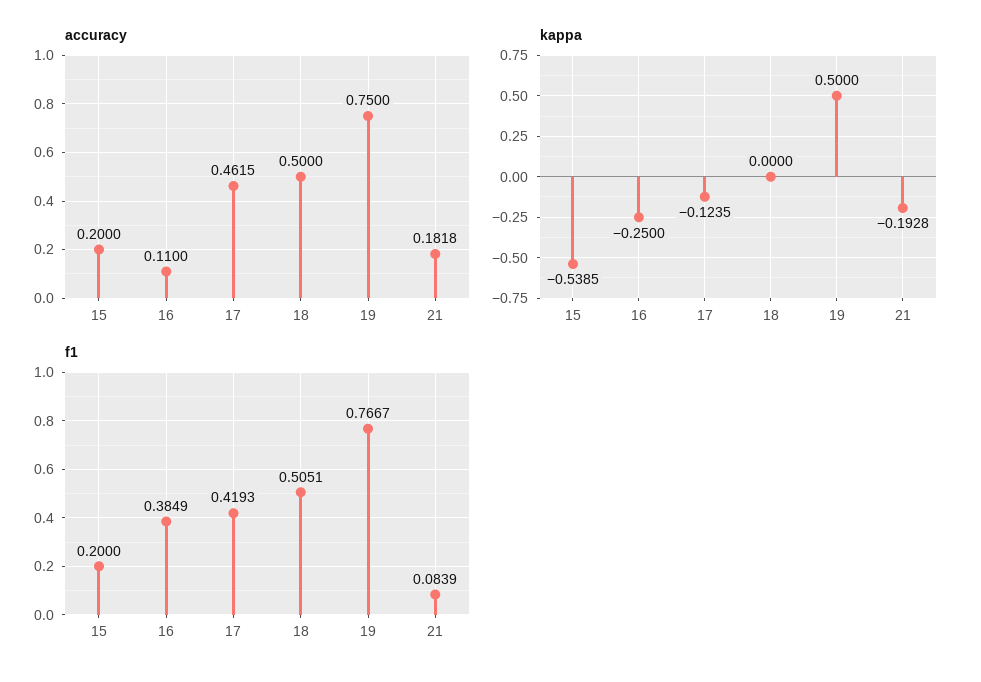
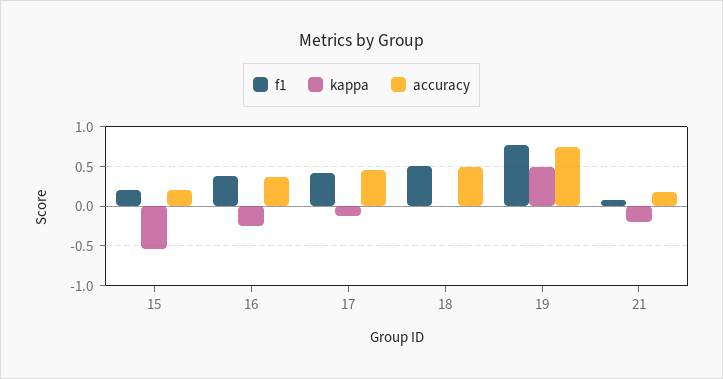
  {
    "accuracy": {
      "15": 0.2,
-     "16": 0.11,
+     "16": 0.4,
      "17": 0.4615,
      "18": 0.5,
      "19": 0.75,
      "21": 0.1818
    },
    "kappa": {
      "15": -0.5385,
      "16": -0.25,
      "17": -0.1235,
      "18": 0,
      "19": 0.5,
      "21": -0.1928
    },
    "f1": {
      "15": 0.2,
      "16": 0.3849,
      "17": 0.4193,
      "18": 0.5051,
      "19": 0.7667,
      "21": 0.0839
    }
  }

